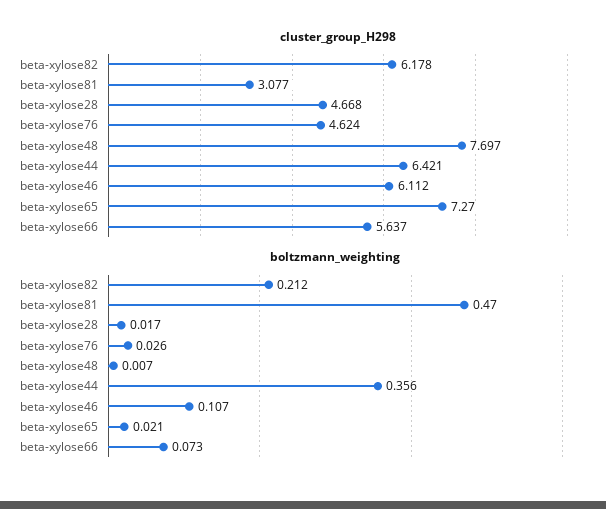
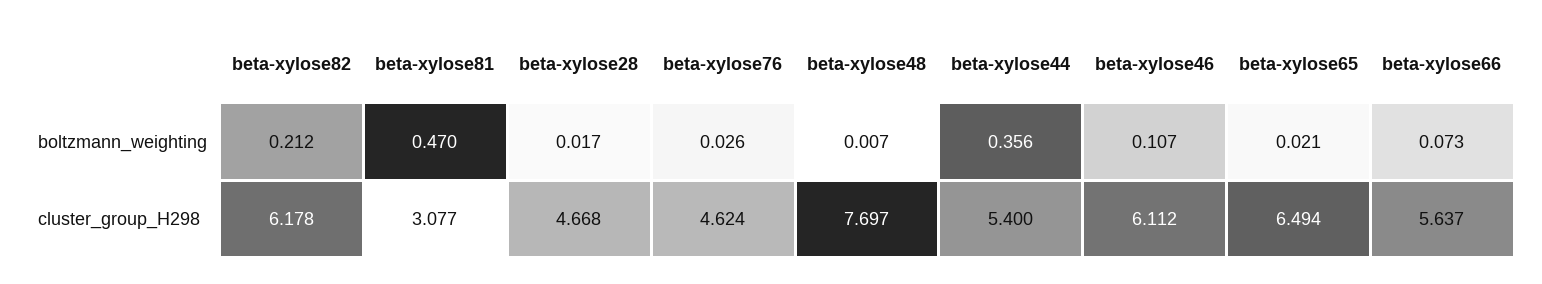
  {
    "cluster_group_H298": {
      "beta-xylose82": 6.178,
      "beta-xylose81": 3.077,
      "beta-xylose28": 4.668,
      "beta-xylose76": 4.624,
      "beta-xylose48": 7.697,
-     "beta-xylose44": 6.421,
+     "beta-xylose44": 5.4,
      "beta-xylose46": 6.112,
-     "beta-xylose65": 7.27,
+     "beta-xylose65": 6.494,
      "beta-xylose66": 5.637
    },
    "boltzmann_weighting": {
      "beta-xylose82": 0.212,
      "beta-xylose81": 0.47,
      "beta-xylose28": 0.017,
      "beta-xylose76": 0.026,
      "beta-xylose48": 0.007,
      "beta-xylose44": 0.356,
      "beta-xylose46": 0.107,
      "beta-xylose65": 0.021,
      "beta-xylose66": 0.073
    }
  }

